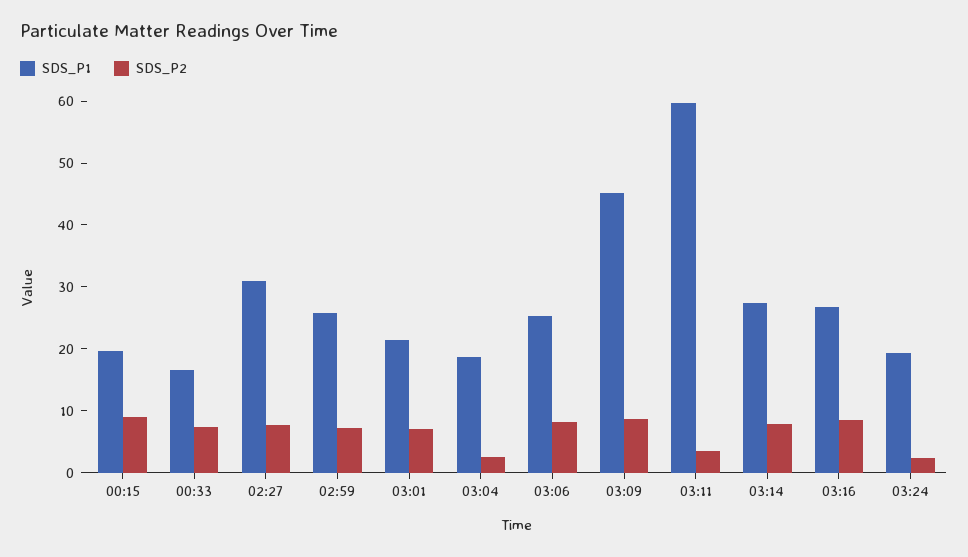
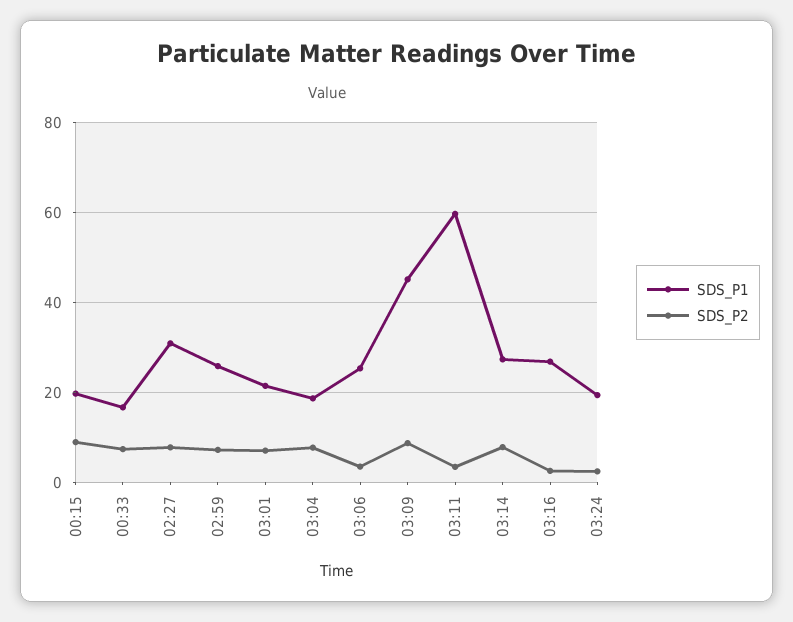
  {
    "SDS_P1": {
      "00:15": 20,
      "00:33": 16,
      "02:27": 30,
      "02:59": 26,
      "03:01": 22,
      "03:04": 18,
      "03:06": 26,
      "03:09": 46,
      "03:11": 60,
      "03:14": 28,
      "03:16": 26,
      "03:24": 20
    },
    "SDS_P2": {
      "00:15": 8,
      "00:33": 8,
      "02:27": 8,
      "02:59": 8,
      "03:01": 8,
-     "03:04": 2,
+     "03:04": 8,
-     "03:06": 8,
+     "03:06": 4,
      "03:09": 8,
      "03:11": 4,
      "03:14": 8,
-     "03:16": 8,
+     "03:16": 2,
      "03:24": 2
    }
  }

